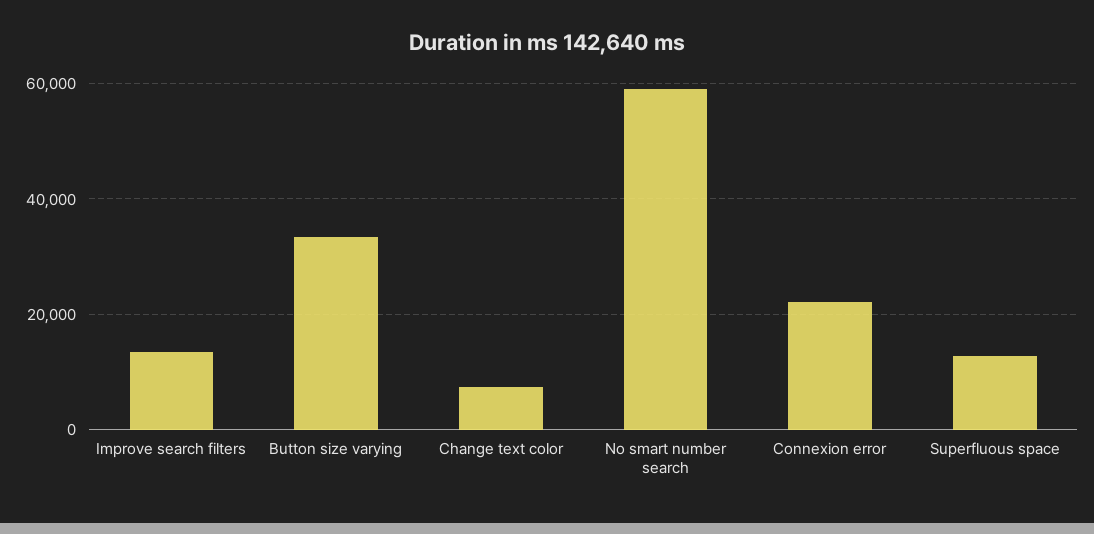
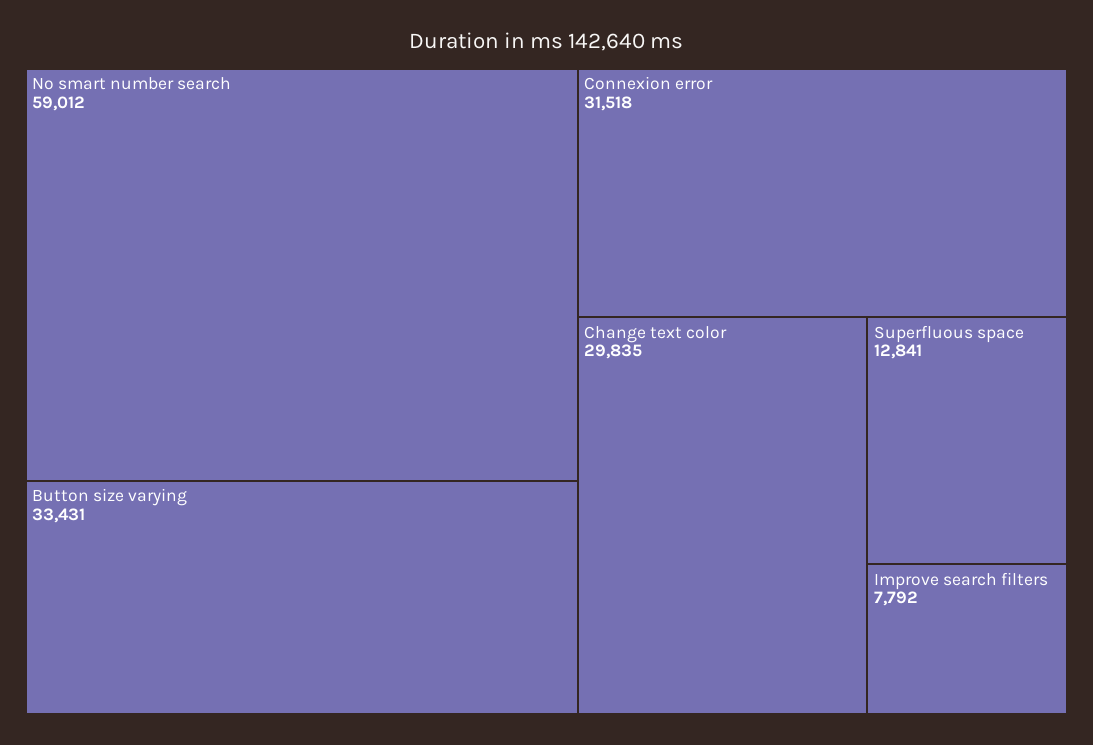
  {
-   "Improve search filters": 14000,
+   "Improve search filters": 7792,
    "Button size varying": 33431,
-   "Change text color": 8000,
+   "Change text color": 29835,
    "No smart number search": 59012,
-   "Connexion error": 22000,
+   "Connexion error": 31518,
    "Superfluous space": 12841
  }

